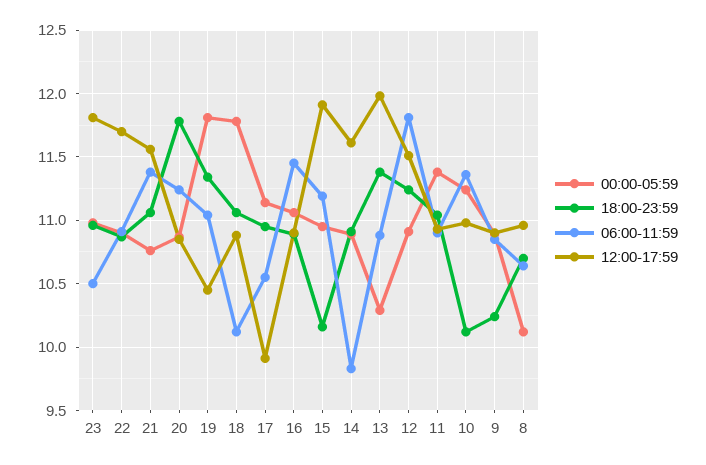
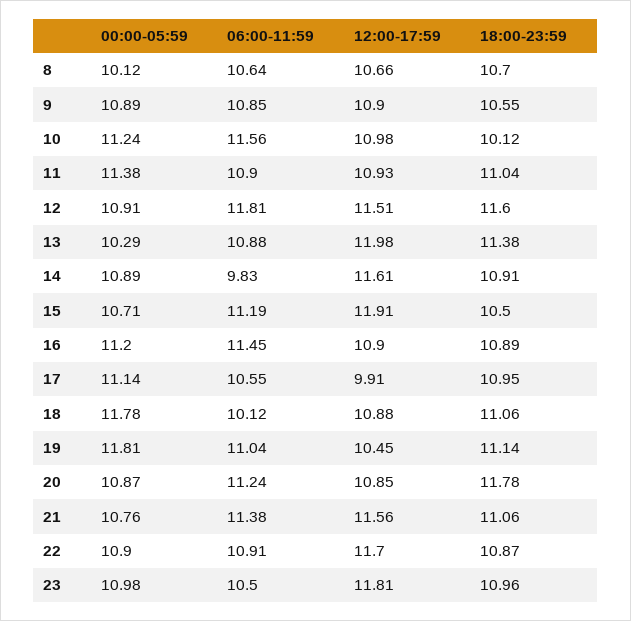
  {
    "00:00-05:59": {
      "23": 10.98,
      "22": 10.9,
      "21": 10.76,
      "20": 10.87,
      "19": 11.81,
      "18": 11.78,
      "17": 11.14,
-     "16": 11.05,
+     "16": 11.2,
-     "15": 10.95,
+     "15": 10.71,
      "14": 10.89,
      "13": 10.29,
      "12": 10.91,
      "11": 11.38,
      "10": 11.24,
      "9": 10.89,
      "8": 10.12
    },
    "18:00-23:59": {
      "23": 10.96,
      "22": 10.87,
      "21": 11.06,
      "20": 11.78,
-     "19": 11.35,
+     "19": 11.14,
      "18": 11.06,
      "17": 10.95,
      "16": 10.89,
-     "15": 10.15,
+     "15": 10.5,
      "14": 10.91,
      "13": 11.38,
-     "12": 11.25,
+     "12": 11.6,
      "11": 11.04,
      "10": 10.12,
-     "9": 10.25,
+     "9": 10.55,
      "8": 10.7
    },
    "06:00-11:59": {
      "23": 10.5,
      "22": 10.91,
      "21": 11.38,
      "20": 11.24,
      "19": 11.04,
      "18": 10.12,
      "17": 10.55,
      "16": 11.45,
      "15": 11.19,
      "14": 9.83,
      "13": 10.88,
      "12": 11.81,
      "11": 10.9,
-     "10": 11.35,
+     "10": 11.56,
      "9": 10.85,
      "8": 10.64
    },
    "12:00-17:59": {
      "23": 11.81,
      "22": 11.7,
      "21": 11.56,
      "20": 10.85,
      "19": 10.45,
      "18": 10.88,
      "17": 9.91,
      "16": 10.9,
      "15": 11.91,
      "14": 11.61,
      "13": 11.98,
      "12": 11.51,
      "11": 10.93,
      "10": 10.98,
      "9": 10.9,
-     "8": 10.95
+     "8": 10.66
    }
  }

